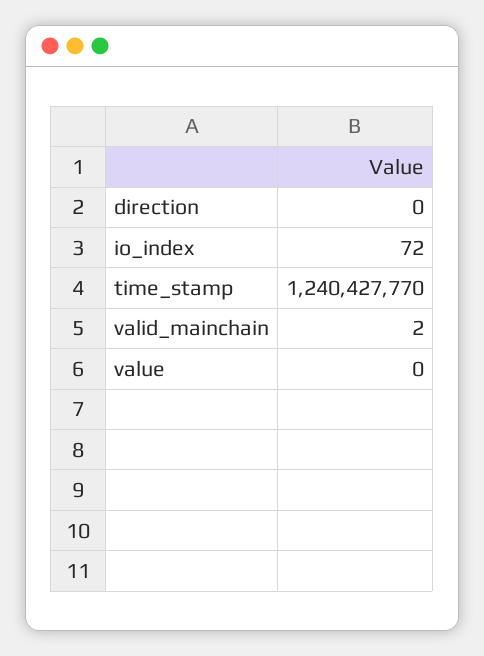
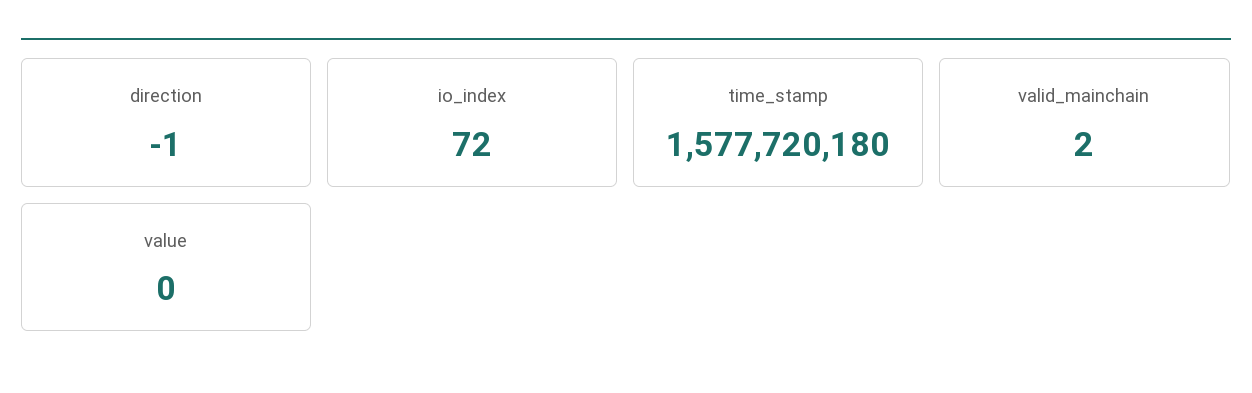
  {
-   "direction": 0,
+   "direction": -1,
    "io_index": 72,
-   "time_stamp": 1240427770,
+   "time_stamp": 1577720180,
    "valid_mainchain": 2,
    "value": 0
  }

